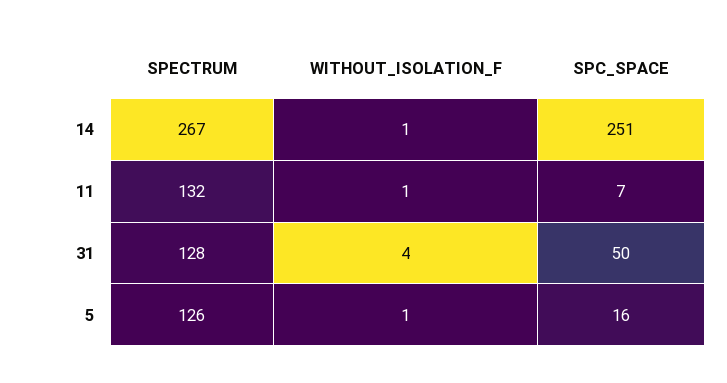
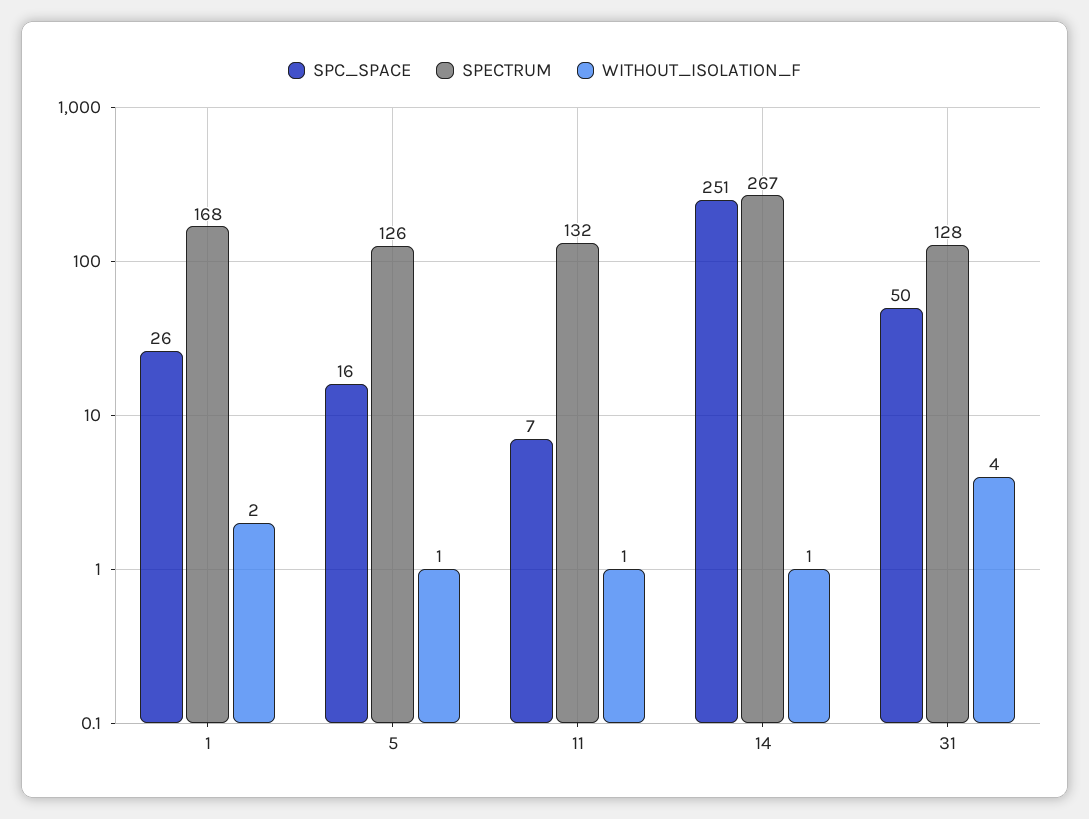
  {
    "SPECTRUM": {
      "14": 267,
      "11": 132,
      "31": 128,
-     "5": 126
+     "5": 126,
+     "1": 168
    },
    "WITHOUT_ISOLATION_F": {
      "14": 1,
      "11": 1,
      "31": 4,
-     "5": 1
+     "5": 1,
+     "1": 2
    },
    "SPC_SPACE": {
      "14": 251,
      "11": 7,
      "31": 50,
-     "5": 16
+     "5": 16,
+     "1": 26
    }
  }

